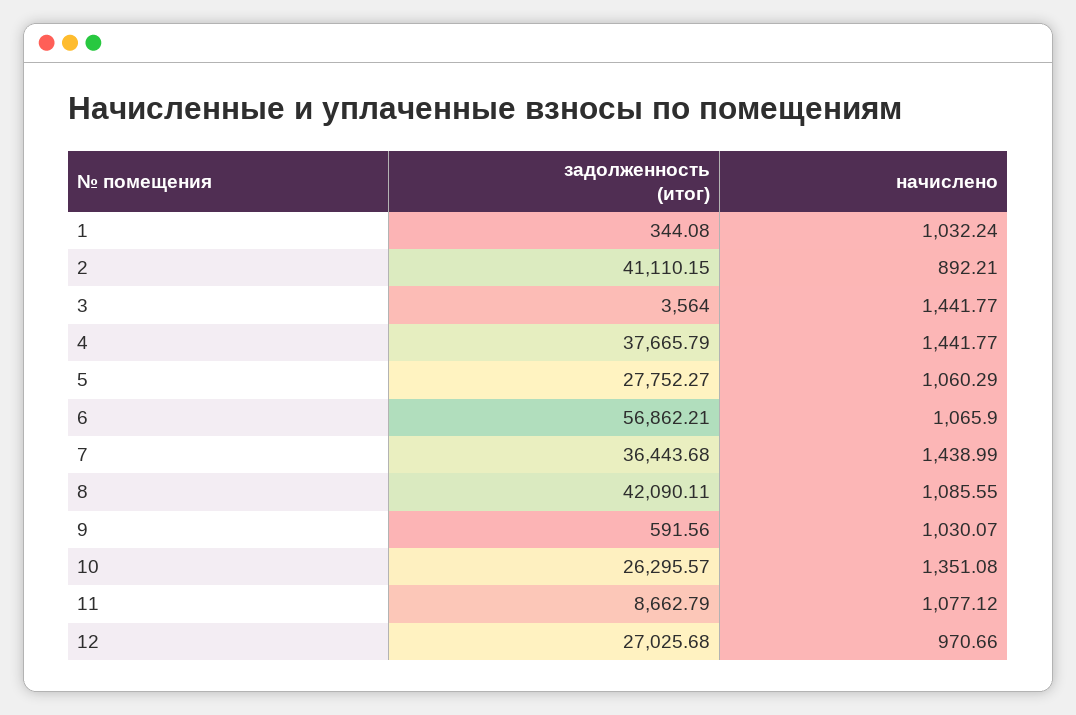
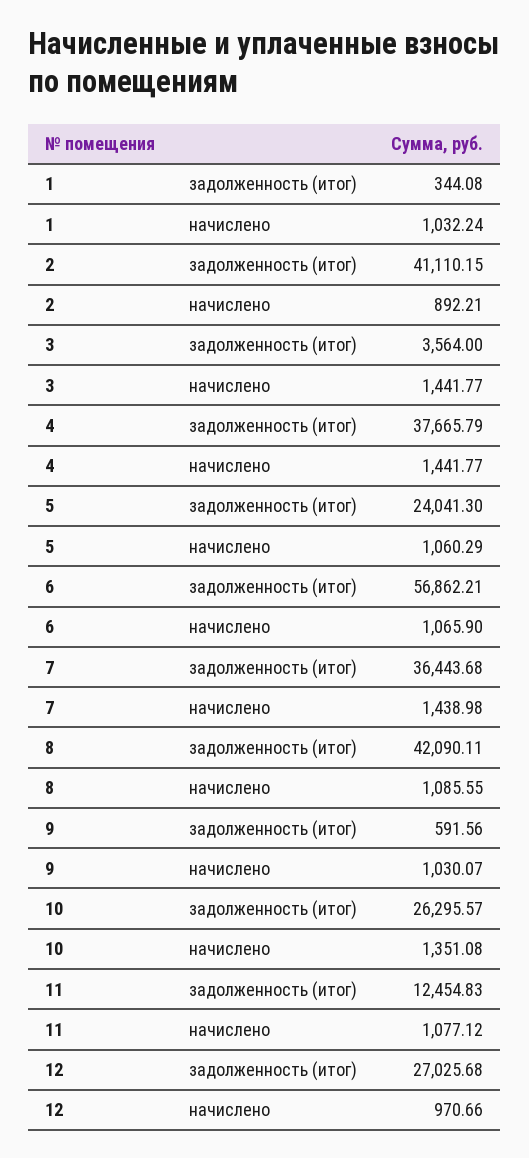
  {
    "задолженность (итог)": {
      "1": 344.08,
      "2": 41110.15,
      "3": 3564,
      "4": 37665.79,
-     "5": 27752.27,
+     "5": 24041.3,
      "6": 56862.21,
      "7": 36443.68,
      "8": 42090.11,
      "9": 591.56,
      "10": 26295.57,
-     "11": 8662.79,
+     "11": 12454.83,
      "12": 27025.68
    },
    "начислено": {
      "1": 1032.24,
      "2": 892.21,
      "3": 1441.77,
      "4": 1441.77,
      "5": 1060.29,
      "6": 1065.9,
-     "7": 1438.99,
+     "7": 1438.98,
      "8": 1085.55,
      "9": 1030.07,
      "10": 1351.08,
      "11": 1077.12,
      "12": 970.66
    }
  }

